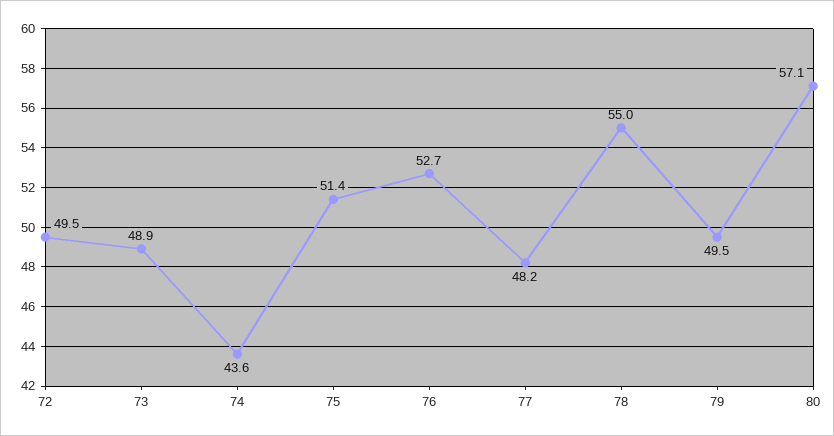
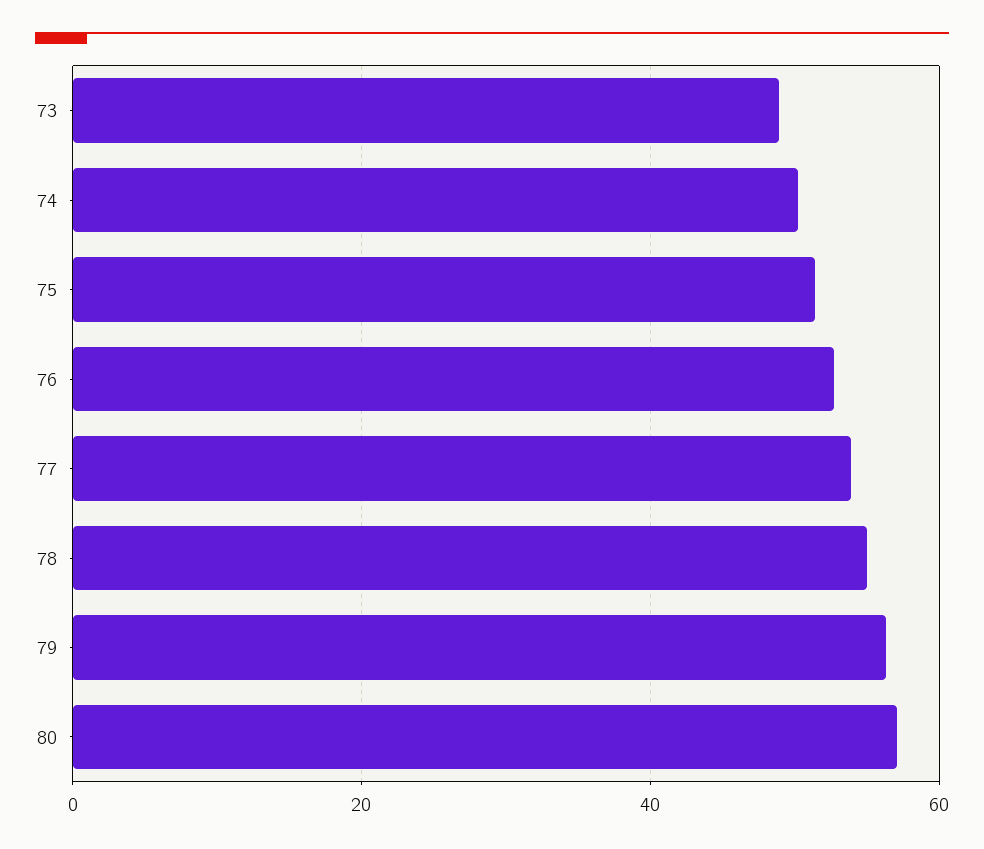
  {
-   "72": 49.5,
    "73": 48.9,
-   "74": 43.6,
+   "74": 50,
    "75": 51.4,
    "76": 52.7,
-   "77": 48.2,
+   "77": 54,
    "78": 55,
-   "79": 49.5,
+   "79": 56,
    "80": 57.1
  }

